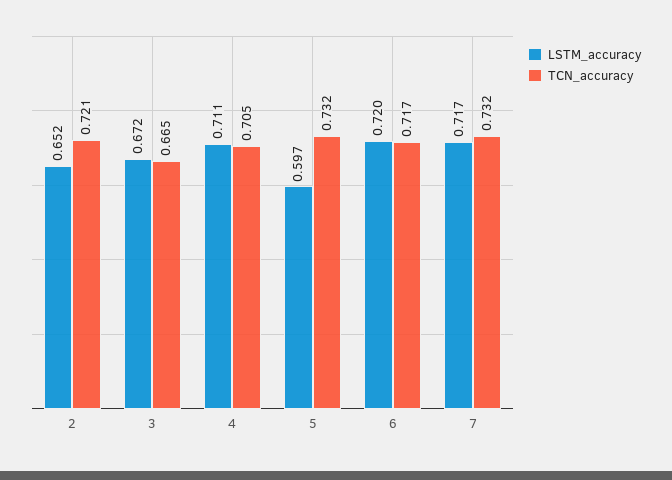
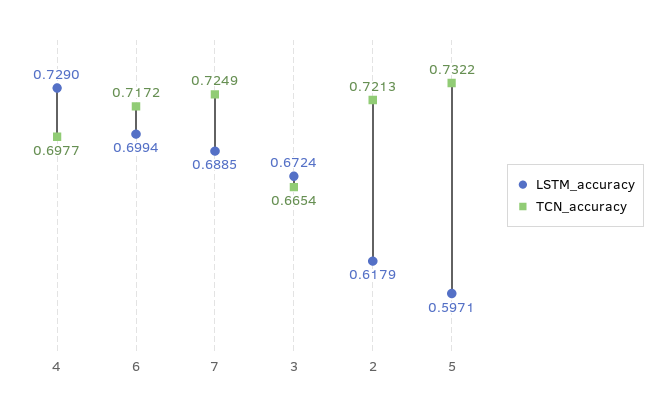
  {
    "LSTM_accuracy": {
-     "2": 0.652,
+     "2": 0.6179,
      "3": 0.6724,
-     "4": 0.711,
+     "4": 0.729,
      "5": 0.5971,
-     "6": 0.72,
+     "6": 0.6994,
-     "7": 0.717
+     "7": 0.6885
    },
    "TCN_accuracy": {
      "2": 0.7213,
      "3": 0.6654,
-     "4": 0.705,
+     "4": 0.6977,
      "5": 0.7322,
      "6": 0.7172,
-     "7": 0.732
+     "7": 0.7249
    }
  }

